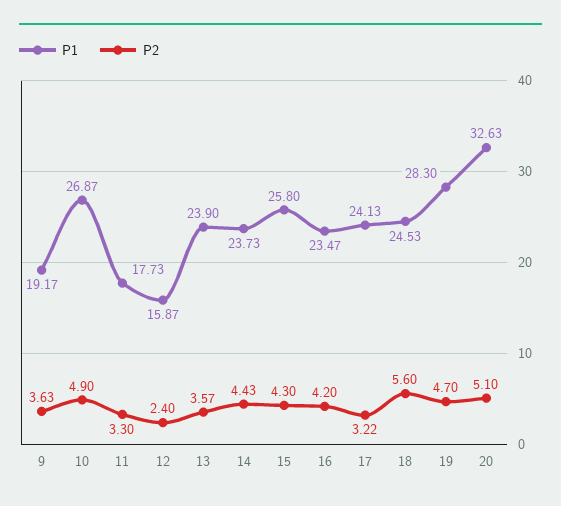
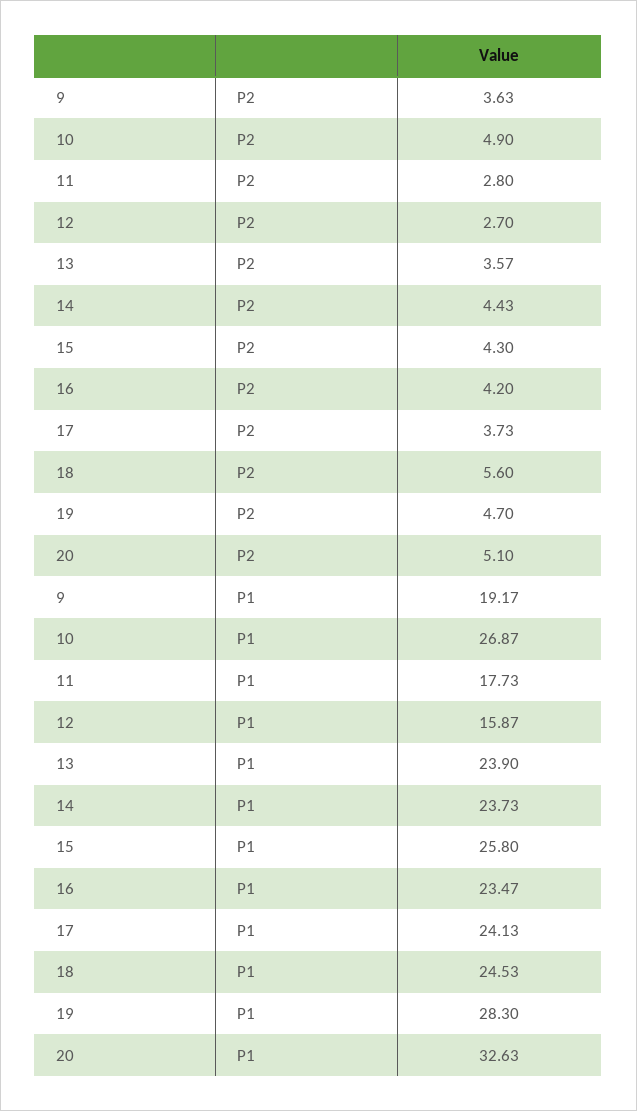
  {
    "P1": {
      "9": 19.17,
      "10": 26.87,
      "11": 17.73,
      "12": 15.87,
      "13": 23.9,
      "14": 23.73,
      "15": 25.8,
      "16": 23.47,
      "17": 24.13,
      "18": 24.53,
      "19": 28.3,
      "20": 32.63
    },
    "P2": {
      "9": 3.63,
      "10": 4.9,
-     "11": 3.3,
+     "11": 2.8,
-     "12": 2.4,
+     "12": 2.7,
      "13": 3.57,
      "14": 4.43,
      "15": 4.3,
      "16": 4.2,
-     "17": 3.22,
+     "17": 3.73,
      "18": 5.6,
      "19": 4.7,
      "20": 5.1
    }
  }

